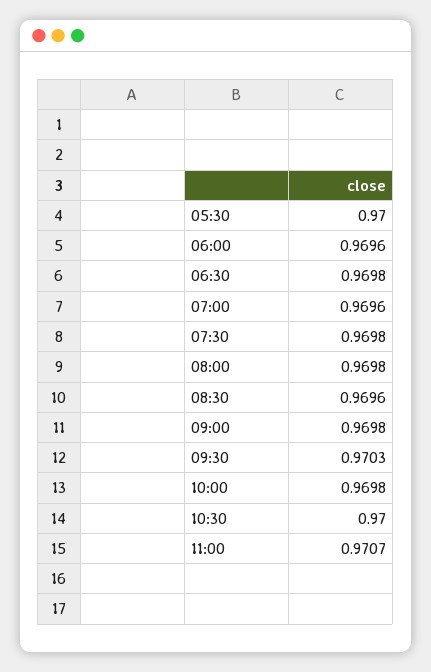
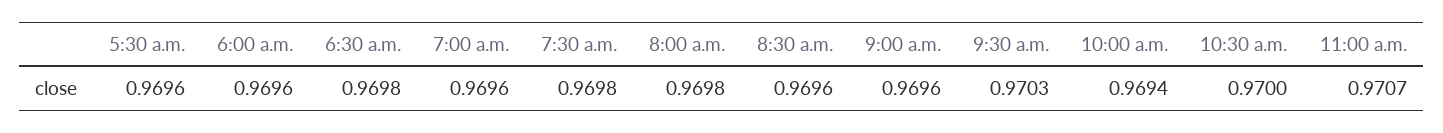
  {
-   "05:30": 0.97,
+   "05:30": 0.9696,
    "06:00": 0.9696,
    "06:30": 0.9698,
    "07:00": 0.9696,
    "07:30": 0.9698,
    "08:00": 0.9698,
    "08:30": 0.9696,
-   "09:00": 0.9698,
+   "09:00": 0.9696,
    "09:30": 0.9703,
-   "10:00": 0.9698,
+   "10:00": 0.9694,
    "10:30": 0.97,
    "11:00": 0.9707
  }

